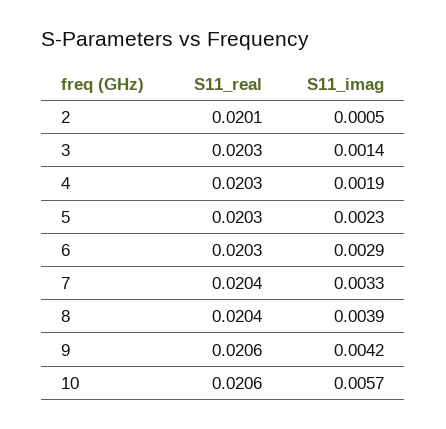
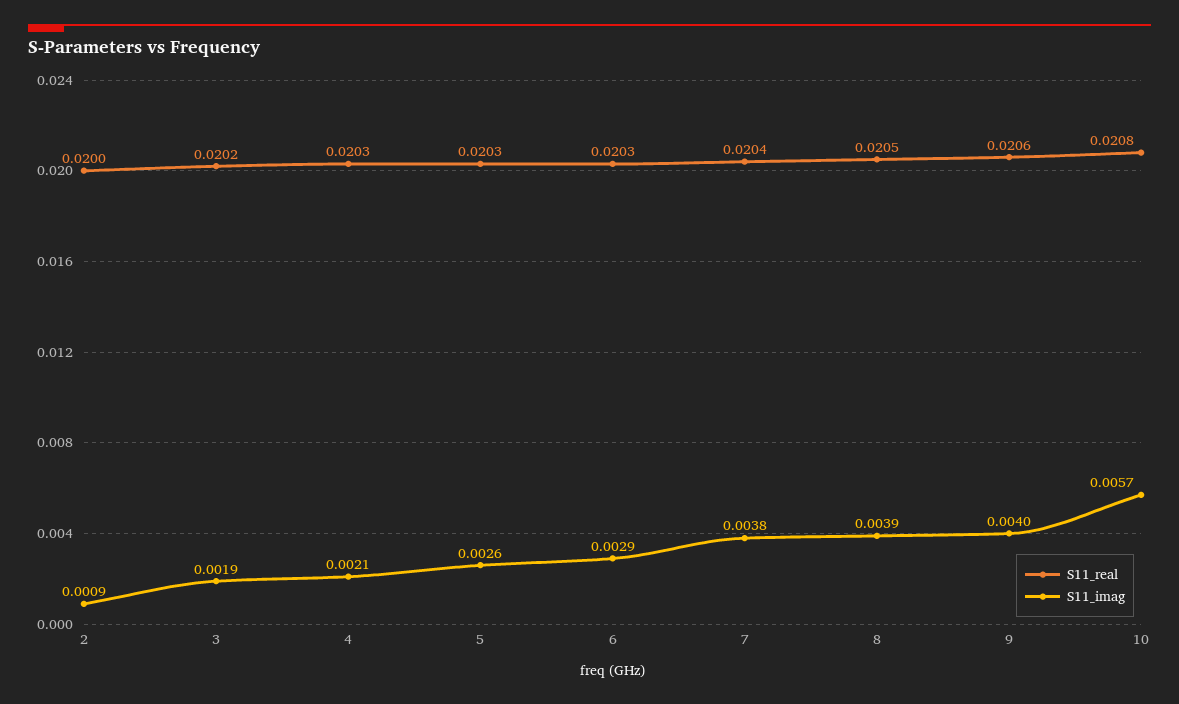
  {
    "S11_real": {
-     "2": 0.0201,
+     "2": 0.02,
-     "3": 0.0203,
+     "3": 0.0202,
      "4": 0.0203,
      "5": 0.0203,
      "6": 0.0203,
      "7": 0.0204,
-     "8": 0.0204,
+     "8": 0.0205,
      "9": 0.0206,
-     "10": 0.0206
+     "10": 0.0208
    },
    "S11_imag": {
-     "2": 0.0005,
+     "2": 0.0009,
-     "3": 0.0014,
+     "3": 0.0019,
-     "4": 0.0019,
+     "4": 0.0021,
-     "5": 0.0023,
+     "5": 0.0026,
      "6": 0.0029,
-     "7": 0.0033,
+     "7": 0.0038,
      "8": 0.0039,
-     "9": 0.0042,
+     "9": 0.004,
      "10": 0.0057
    }
  }

